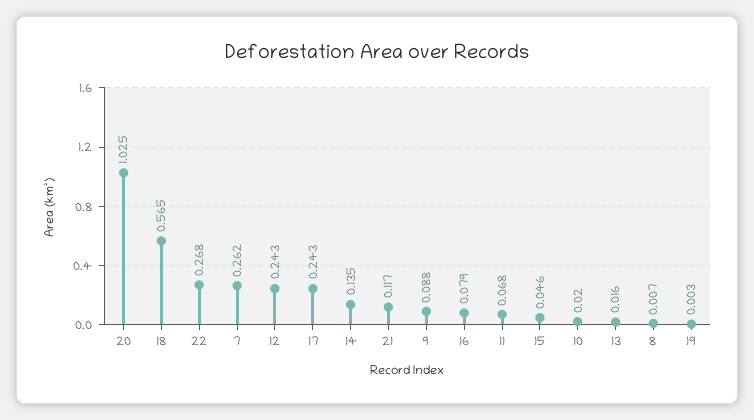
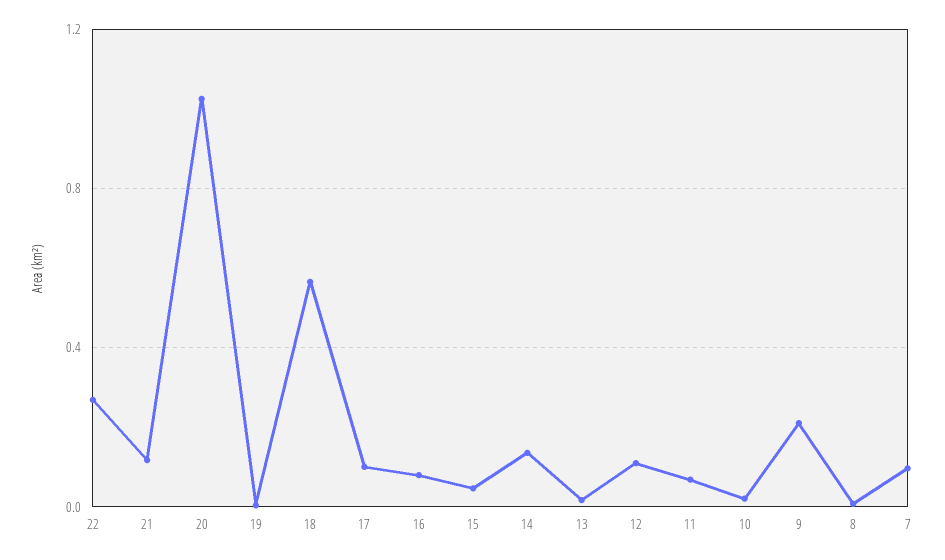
  {
    "20": 1.025,
    "18": 0.565,
    "22": 0.268,
-   "7": 0.262,
+   "7": 0.1,
-   "12": 0.243,
+   "12": 0.1,
-   "17": 0.243,
+   "17": 0.1,
    "14": 0.135,
    "21": 0.117,
-   "9": 0.088,
+   "9": 0.2,
    "16": 0.079,
    "11": 0.068,
    "15": 0.046,
    "10": 0.02,
    "13": 0.016,
    "8": 0.007,
    "19": 0.003
  }

